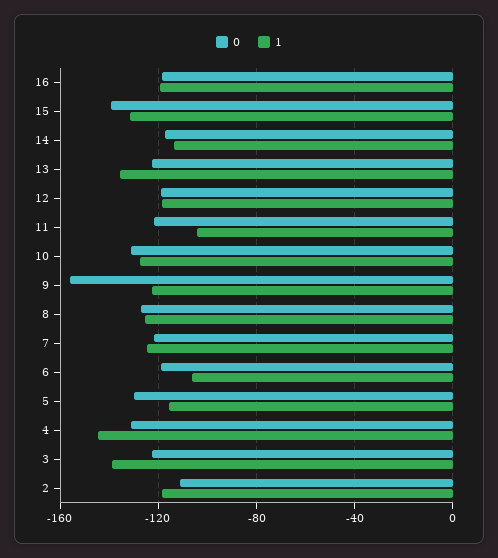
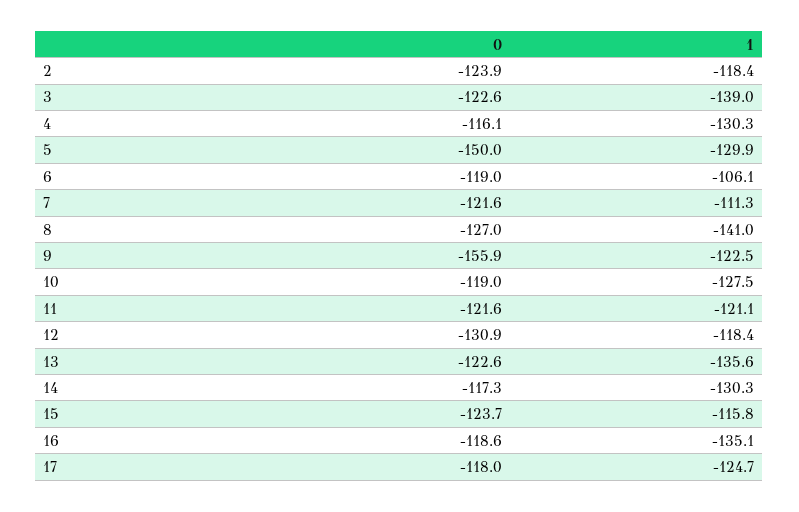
  {
    "0": {
      "16": -118.6,
-     "15": -140,
+     "15": -123.7,
      "14": -117.3,
      "13": -122.6,
-     "12": -120,
+     "12": -130.9,
      "11": -121.6,
-     "10": -130,
+     "10": -119,
      "9": -155.9,
      "8": -127,
      "7": -121.6,
      "6": -119,
-     "5": -130,
+     "5": -150,
-     "4": -130,
+     "4": -116.1,
      "3": -122.6,
-     "2": -110
+     "2": -123.9,
+     "17": -118
    },
    "1": {
-     "16": -120,
+     "16": -135.1,
-     "15": -130,
+     "15": -115.8,
-     "14": -115,
+     "14": -130.3,
      "13": -135.6,
      "12": -118.4,
-     "11": -105,
+     "11": -121.1,
      "10": -127.5,
      "9": -122.5,
-     "8": -125,
+     "8": -141,
-     "7": -125,
+     "7": -111.3,
      "6": -106.1,
-     "5": -115,
+     "5": -129.9,
-     "4": -145,
+     "4": -130.3,
      "3": -139,
-     "2": -118.4
+     "2": -118.4,
+     "17": -124.7
    }
  }

